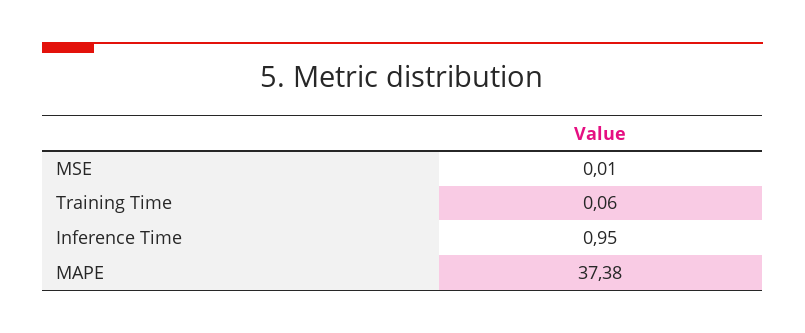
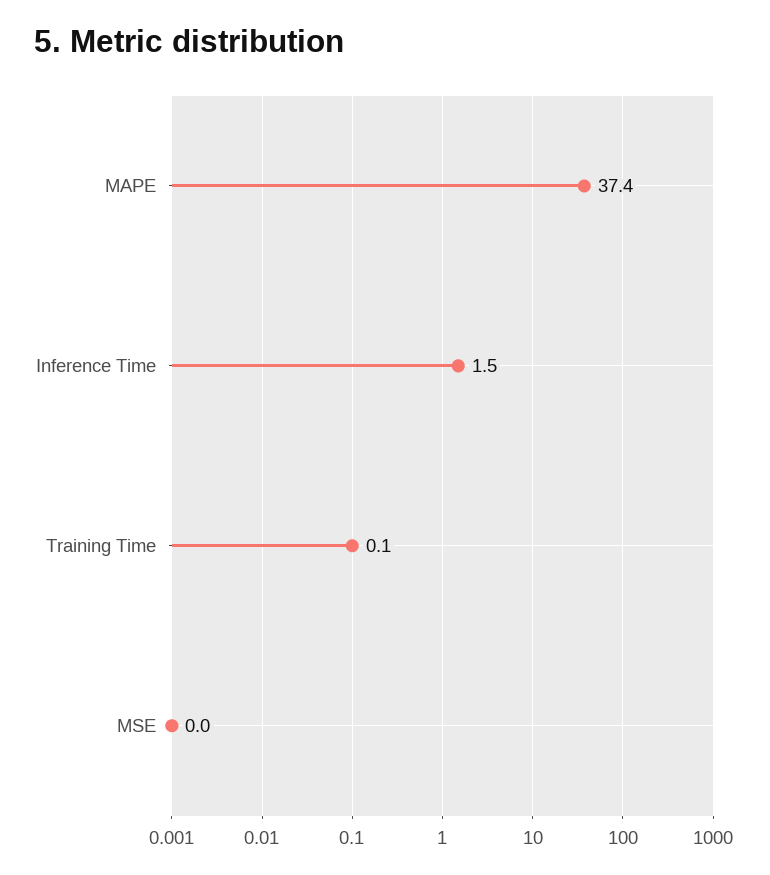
  {
    "MSE": 0.01,
    "Training Time": 0.06,
-   "Inference Time": 0.95,
+   "Inference Time": 1.5,
    "MAPE": 37.38
  }

